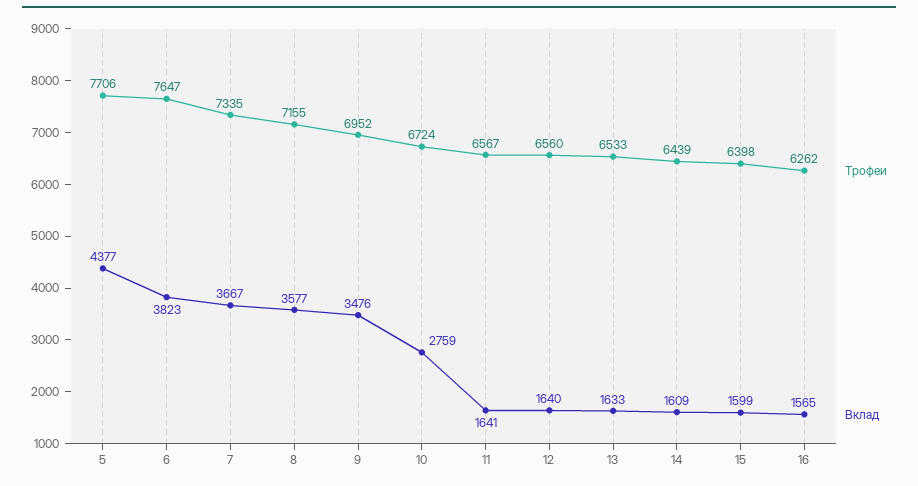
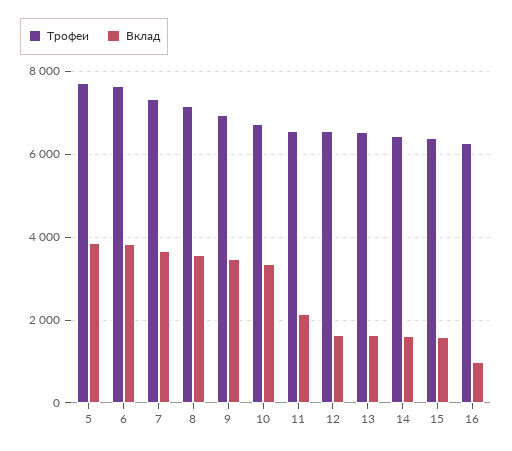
  {
    "Трофеи": {
      "5": 7706,
      "6": 7647,
      "7": 7335,
      "8": 7155,
      "9": 6952,
      "10": 6724,
      "11": 6567,
      "12": 6560,
      "13": 6533,
      "14": 6439,
      "15": 6398,
      "16": 6262
    },
    "Вклад": {
-     "5": 4377,
+     "5": 3800,
      "6": 3823,
      "7": 3667,
      "8": 3577,
      "9": 3476,
-     "10": 2759,
+     "10": 3400,
-     "11": 1641,
+     "11": 2200,
      "12": 1640,
      "13": 1633,
      "14": 1609,
      "15": 1599,
-     "16": 1565
+     "16": 1000
    }
  }

